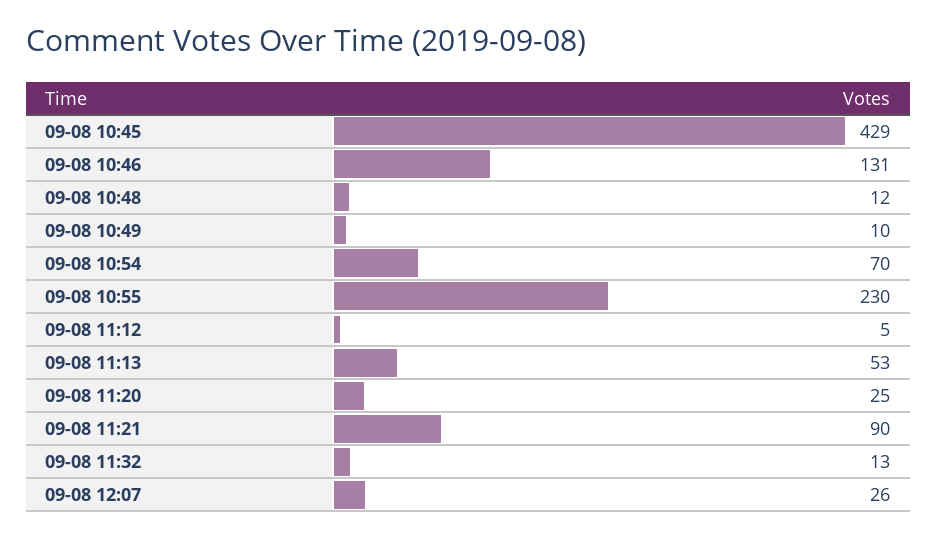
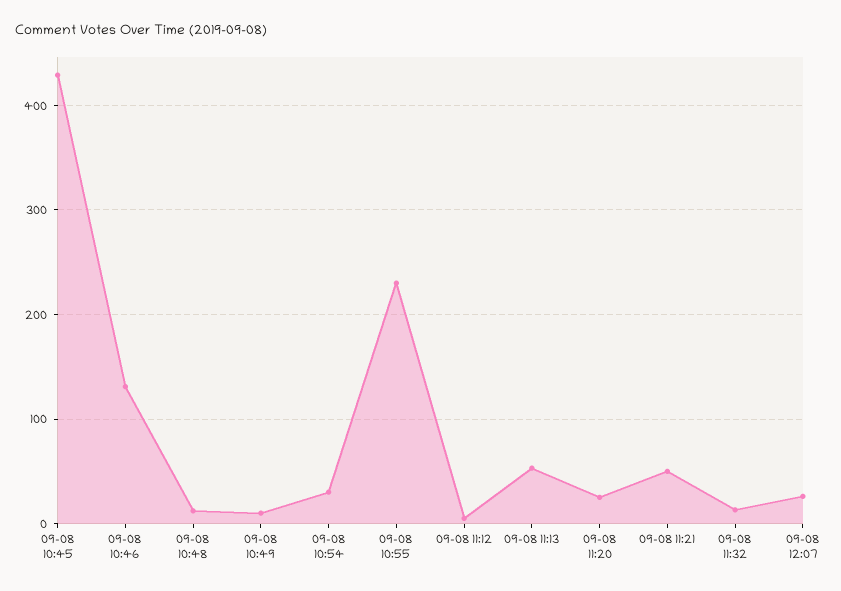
  {
    "09-08 10:45": 429,
    "09-08 10:46": 131,
    "09-08 10:48": 12,
    "09-08 10:49": 10,
-   "09-08 10:54": 70,
+   "09-08 10:54": 30,
    "09-08 10:55": 230,
    "09-08 11:12": 5,
    "09-08 11:13": 53,
    "09-08 11:20": 25,
-   "09-08 11:21": 90,
+   "09-08 11:21": 50,
    "09-08 11:32": 13,
    "09-08 12:07": 26
  }

